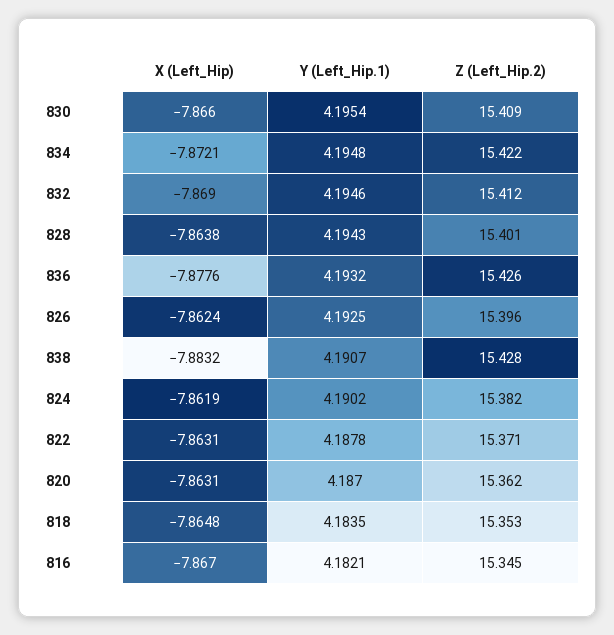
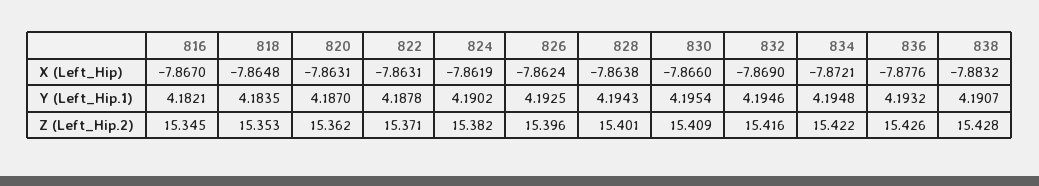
  {
    "X (Left_Hip)": {
      "830": -7.866,
      "834": -7.8721,
      "832": -7.869,
      "828": -7.8638,
      "836": -7.8776,
      "826": -7.8624,
      "838": -7.8832,
      "824": -7.8619,
      "822": -7.8631,
      "820": -7.8631,
      "818": -7.8648,
      "816": -7.867
    },
    "Y (Left_Hip.1)": {
      "830": 4.1954,
      "834": 4.1948,
      "832": 4.1946,
      "828": 4.1943,
      "836": 4.1932,
      "826": 4.1925,
      "838": 4.1907,
      "824": 4.1902,
      "822": 4.1878,
      "820": 4.187,
      "818": 4.1835,
      "816": 4.1821
    },
    "Z (Left_Hip.2)": {
      "830": 15.409,
      "834": 15.422,
-     "832": 15.412,
+     "832": 15.416,
      "828": 15.401,
      "836": 15.426,
      "826": 15.396,
      "838": 15.428,
      "824": 15.382,
      "822": 15.371,
      "820": 15.362,
      "818": 15.353,
      "816": 15.345
    }
  }

